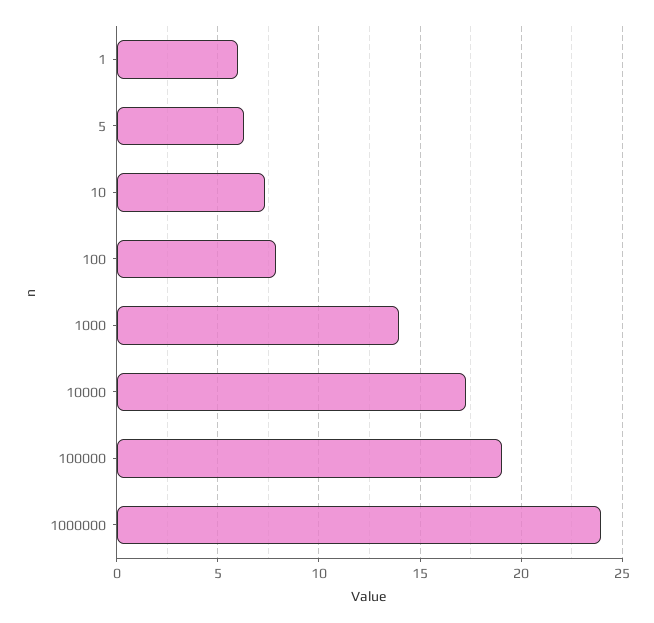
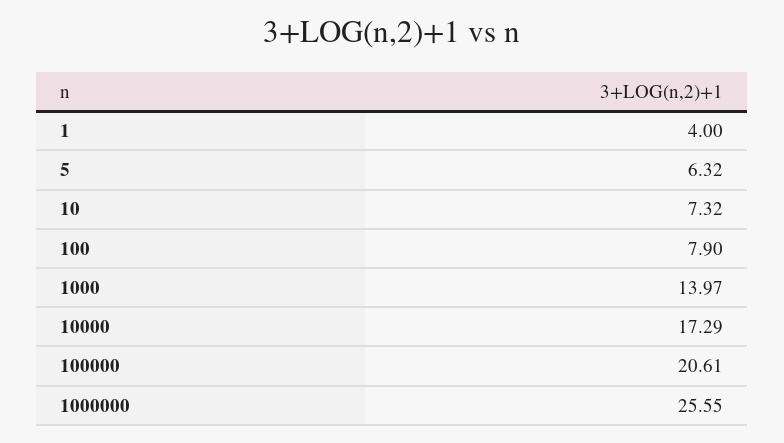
  {
-   "1": 6,
+   "1": 4,
    "5": 6.32,
    "10": 7.32,
    "100": 7.9,
    "1000": 13.97,
    "10000": 17.29,
-   "100000": 19,
+   "100000": 20.61,
-   "1000000": 24
+   "1000000": 25.55
  }

